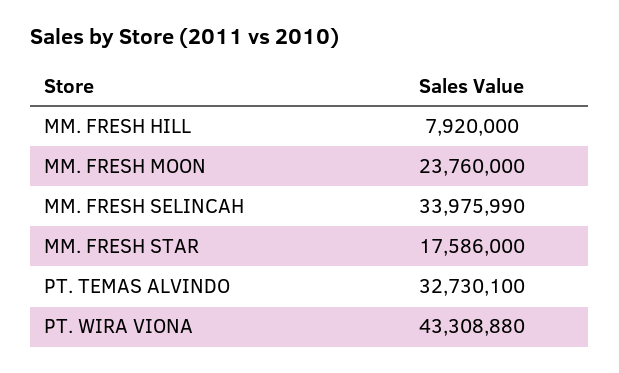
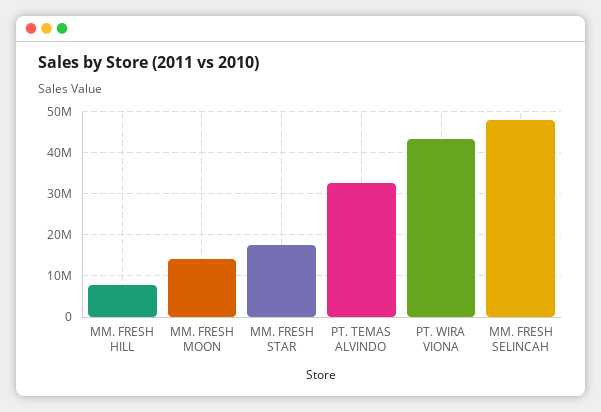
  {
    "MM. FRESH HILL": 7920000,
-   "MM. FRESH MOON": 23760000,
+   "MM. FRESH MOON": 14000000,
-   "MM. FRESH SELINCAH": 33975990,
+   "MM. FRESH SELINCAH": 48000000,
    "MM. FRESH STAR": 17586000,
    "PT. TEMAS ALVINDO": 32730100,
    "PT. WIRA VIONA": 43308880
  }

